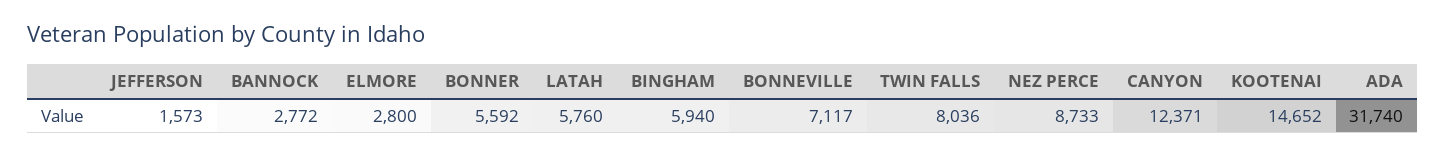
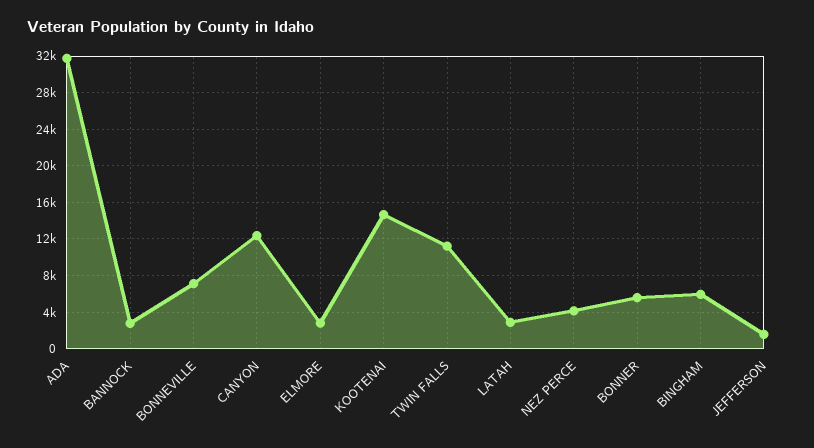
  {
    "JEFFERSON": 1573,
    "BANNOCK": 2772,
    "ELMORE": 2800,
    "BONNER": 5592,
-   "LATAH": 5760,
+   "LATAH": 3000,
    "BINGHAM": 5940,
    "BONNEVILLE": 7117,
-   "TWIN FALLS": 8036,
+   "TWIN FALLS": 11000,
-   "NEZ PERCE": 8733,
+   "NEZ PERCE": 4000,
    "CANYON": 12371,
    "KOOTENAI": 14652,
    "ADA": 31740
  }

